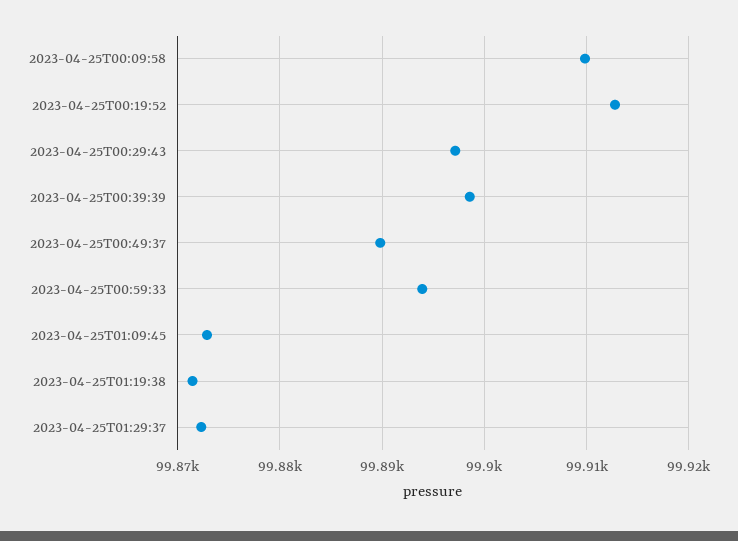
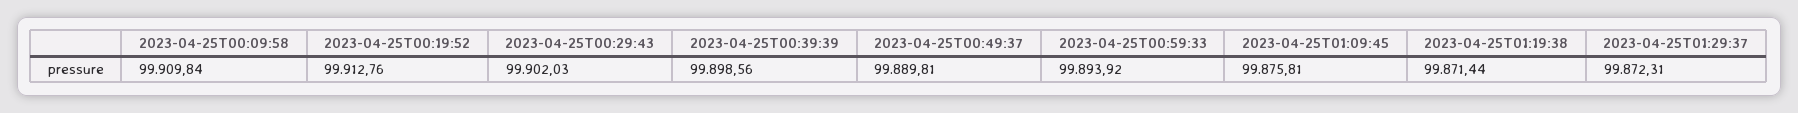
  {
    "2023-04-25T00:09:58": 99909.84,
    "2023-04-25T00:19:52": 99912.76,
-   "2023-04-25T00:29:43": 99897,
+   "2023-04-25T00:29:43": 99902.03,
    "2023-04-25T00:39:39": 99898.56,
    "2023-04-25T00:49:37": 99889.81,
    "2023-04-25T00:59:33": 99893.92,
-   "2023-04-25T01:09:45": 99873,
+   "2023-04-25T01:09:45": 99875.81,
    "2023-04-25T01:19:38": 99871.44,
    "2023-04-25T01:29:37": 99872.31
  }

